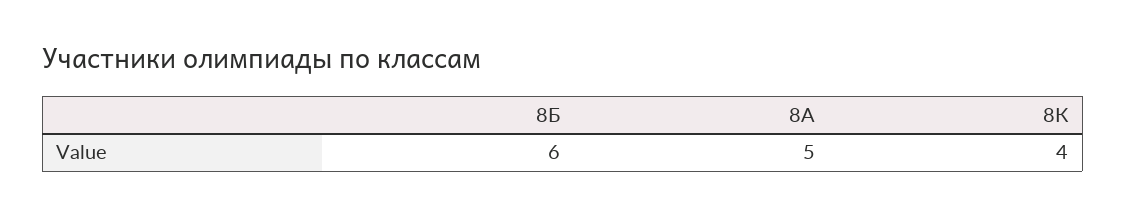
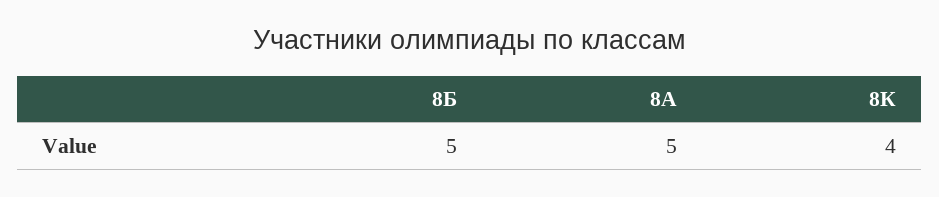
  {
-   "8Б": 6,
+   "8Б": 5,
    "8А": 5,
    "8К": 4
  }

